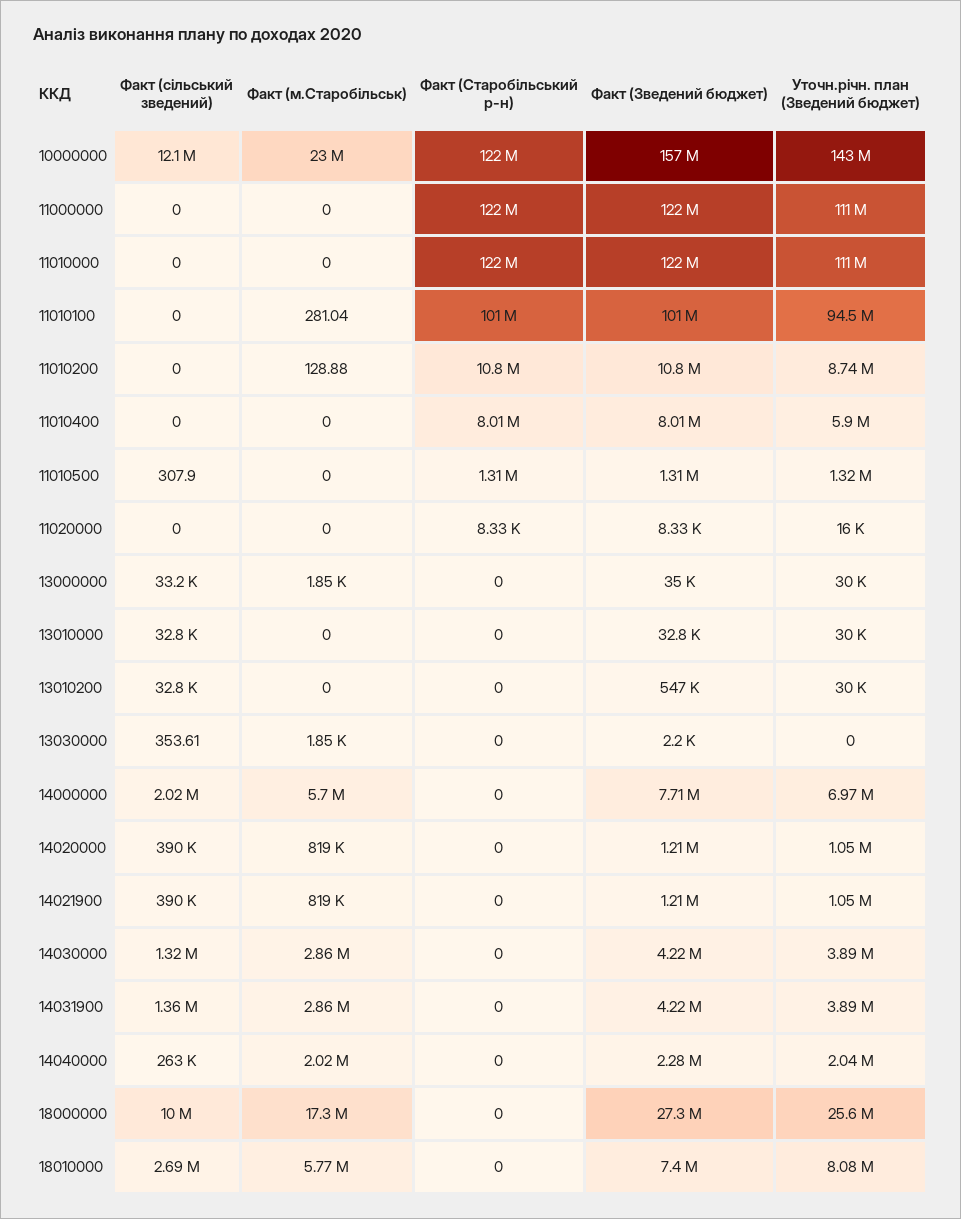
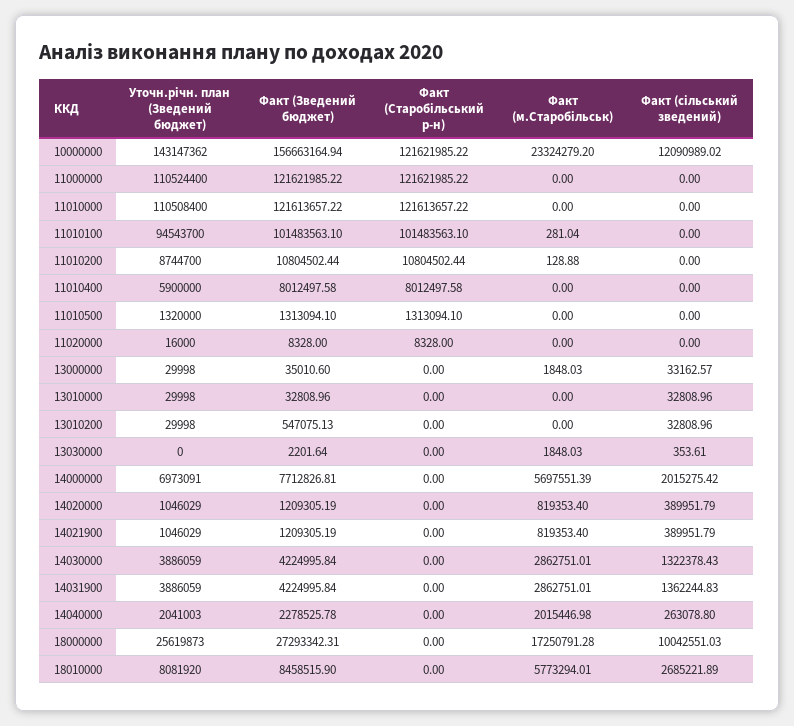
  {
    "Факт (сільський зведений)": {
      "10000000": 12090989.02,
      "11000000": 0,
      "11010000": 0,
      "11010100": 0,
      "11010200": 0,
      "11010400": 0,
-     "11010500": 307.9,
+     "11010500": 0,
      "11020000": 0,
      "13000000": 33162.57,
      "13010000": 32808.96,
      "13010200": 32808.96,
      "13030000": 353.61,
      "14000000": 2015275.42,
      "14020000": 389951.79,
      "14021900": 389951.79,
      "14030000": 1322378.43,
      "14031900": 1362244.83,
      "14040000": 263078.8,
      "18000000": 10042551.03,
      "18010000": 2685221.89
    },
    "Факт (м.Старобільськ)": {
-     "10000000": 23000000,
+     "10000000": 23324279.2,
      "11000000": 0,
      "11010000": 0,
      "11010100": 281.04,
      "11010200": 128.88,
      "11010400": 0,
      "11010500": 0,
      "11020000": 0,
      "13000000": 1848.03,
      "13010000": 0,
      "13010200": 0,
      "13030000": 1848.03,
      "14000000": 5697551.39,
      "14020000": 819353.4,
      "14021900": 819353.4,
      "14030000": 2862751.01,
      "14031900": 2862751.01,
      "14040000": 2015446.98,
      "18000000": 17250791.28,
      "18010000": 5773294.01
    },
    "Факт (Старобільський р-н)": {
      "10000000": 121621985.22,
      "11000000": 121621985.22,
      "11010000": 121613657.22,
      "11010100": 101483563.1,
      "11010200": 10804502.44,
      "11010400": 8012497.58,
      "11010500": 1313094.1,
      "11020000": 8328,
      "13000000": 0,
      "13010000": 0,
      "13010200": 0,
      "13030000": 0,
      "14000000": 0,
      "14020000": 0,
      "14021900": 0,
      "14030000": 0,
      "14031900": 0,
      "14040000": 0,
      "18000000": 0,
      "18010000": 0
    },
    "Факт (Зведений бюджет)": {
      "10000000": 156663164.94,
      "11000000": 121621985.22,
      "11010000": 121613657.22,
      "11010100": 101483563.1,
      "11010200": 10804502.44,
      "11010400": 8012497.58,
      "11010500": 1313094.1,
      "11020000": 8328,
      "13000000": 35010.6,
      "13010000": 32808.96,
      "13010200": 547075.13,
      "13030000": 2201.64,
      "14000000": 7712826.81,
      "14020000": 1209305.19,
      "14021900": 1209305.19,
      "14030000": 4224995.84,
      "14031900": 4224995.84,
      "14040000": 2278525.78,
      "18000000": 27293342.31,
-     "18010000": 7400000
+     "18010000": 8458515.9
    },
    "Уточн.річн. план (Зведений бюджет)": {
      "10000000": 143147362,
      "11000000": 110524400,
      "11010000": 110508400,
      "11010100": 94543700,
      "11010200": 8744700,
      "11010400": 5900000,
      "11010500": 1320000,
      "11020000": 16000,
      "13000000": 29998,
      "13010000": 29998,
      "13010200": 29998,
      "13030000": 0,
      "14000000": 6973091,
      "14020000": 1046029,
      "14021900": 1046029,
      "14030000": 3886059,
      "14031900": 3886059,
      "14040000": 2041003,
      "18000000": 25619873,
      "18010000": 8081920
    }
  }

